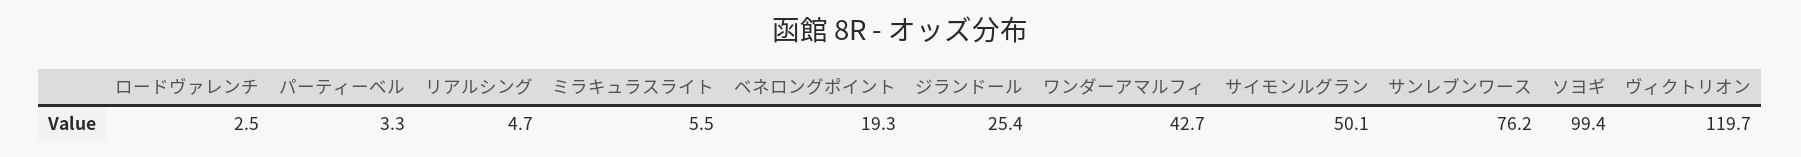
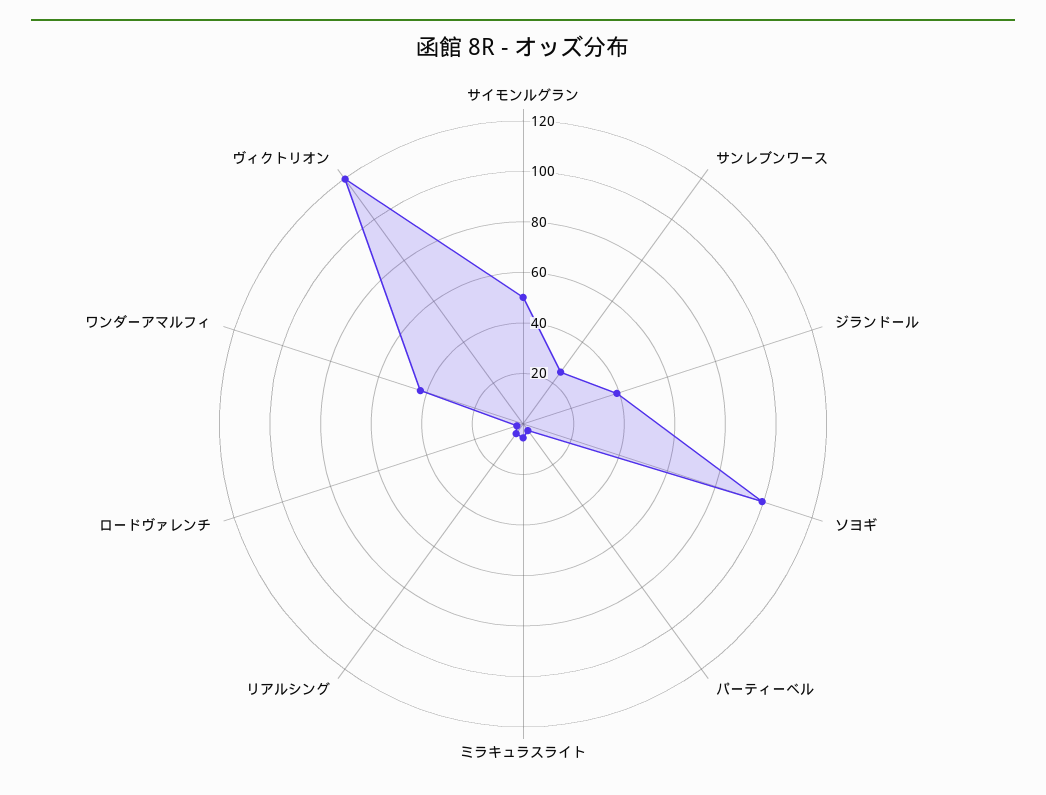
  {
    "ロードヴァレンチ": 2.5,
    "パーティーベル": 3.3,
    "リアルシング": 4.7,
    "ミラキュラスライト": 5.5,
-   "ベネロングポイント": 19.3,
-   "ジランドール": 25.4,
+   "ジランドール": 40,
    "ワンダーアマルフィ": 42.7,
    "サイモンルグラン": 50.1,
-   "サンレブンワース": 76.2,
+   "サンレブンワース": 25,
    "ソヨギ": 99.4,
    "ヴィクトリオン": 119.7
  }

